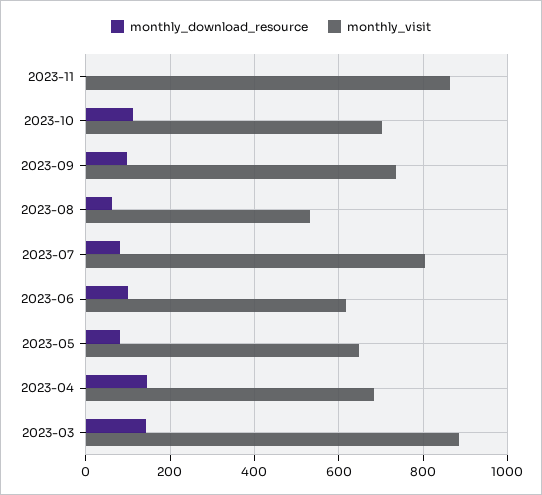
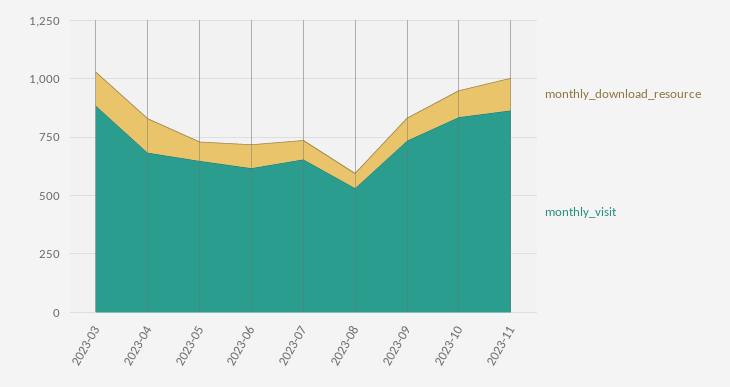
  {
    "monthly_download_resource": {
-     "2023-11": 0,
+     "2023-11": 150,
      "2023-10": 120,
      "2023-09": 100,
      "2023-08": 60,
      "2023-07": 80,
      "2023-06": 100,
      "2023-05": 80,
      "2023-04": 140,
      "2023-03": 140
    },
    "monthly_visit": {
      "2023-11": 860,
-     "2023-10": 700,
+     "2023-10": 850,
      "2023-09": 740,
      "2023-08": 540,
-     "2023-07": 800,
+     "2023-07": 650,
      "2023-06": 620,
      "2023-05": 640,
      "2023-04": 680,
      "2023-03": 880
    }
  }

